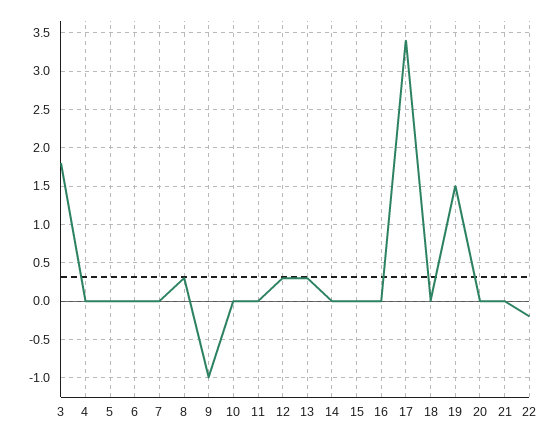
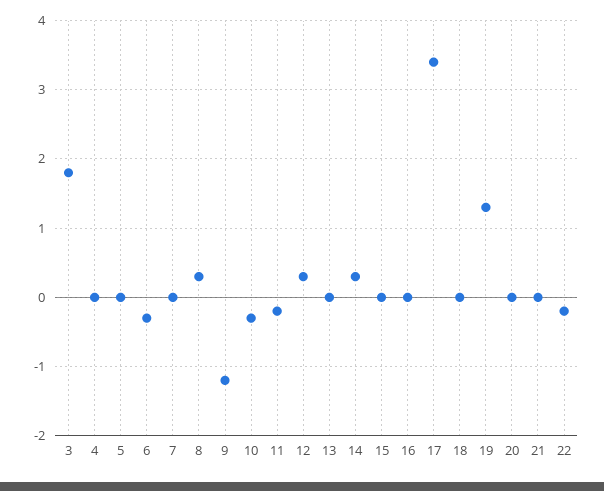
  {
    "3": 1.8,
    "4": 0,
    "5": 0,
-   "6": 0,
+   "6": -0.3,
    "7": 0,
    "8": 0.3,
-   "9": -1,
+   "9": -1.2,
-   "10": 0,
+   "10": -0.3,
-   "11": 0,
+   "11": -0.2,
    "12": 0.3,
-   "13": 0.3,
+   "13": 0,
-   "14": 0,
+   "14": 0.3,
    "15": 0,
    "16": 0,
    "17": 3.4,
    "18": 0,
-   "19": 1.5,
+   "19": 1.3,
    "20": 0,
    "21": 0,
    "22": -0.2
  }

